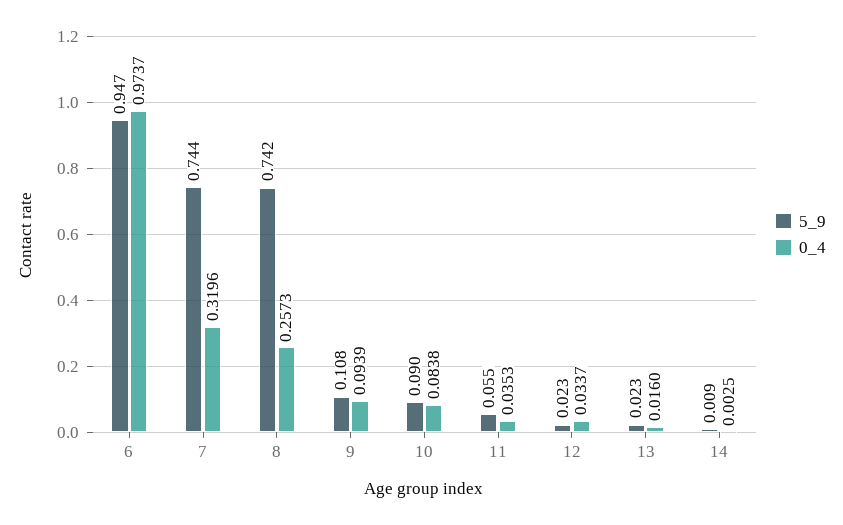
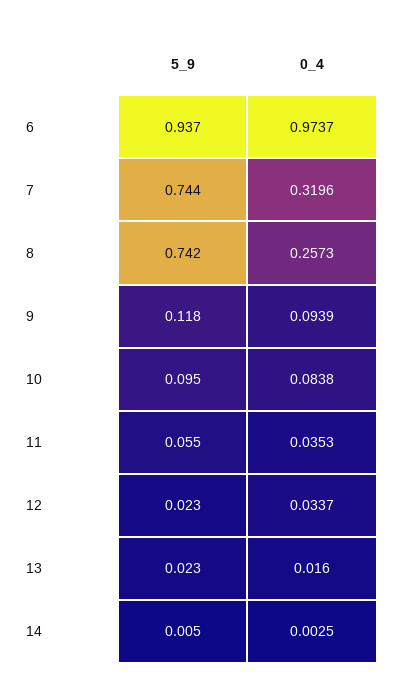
  {
    "5_9": {
-     "6": 0.947,
+     "6": 0.937,
      "7": 0.744,
      "8": 0.742,
-     "9": 0.108,
+     "9": 0.118,
-     "10": 0.09,
+     "10": 0.095,
      "11": 0.055,
      "12": 0.023,
      "13": 0.023,
-     "14": 0.009
+     "14": 0.005
    },
    "0_4": {
      "6": 0.9737,
      "7": 0.3196,
      "8": 0.2573,
      "9": 0.0939,
      "10": 0.0838,
      "11": 0.0353,
      "12": 0.0337,
      "13": 0.016,
      "14": 0.0025
    }
  }

